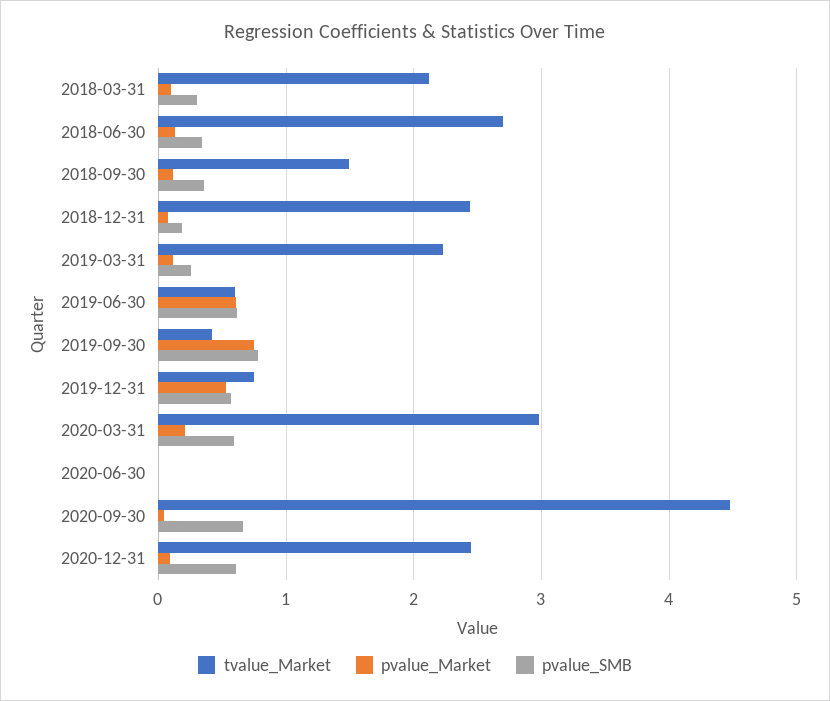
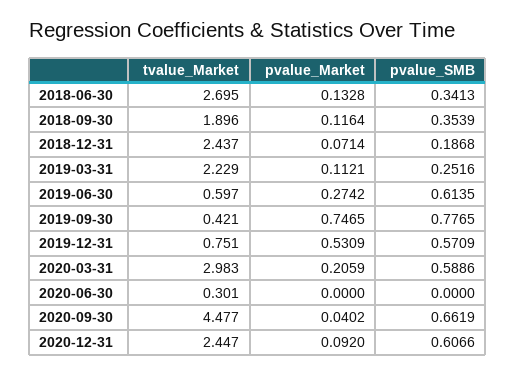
  {
    "tvalue_Market": {
-     "2018-03-31": 2.1,
      "2018-06-30": 2.695,
-     "2018-09-30": 1.5,
+     "2018-09-30": 1.896,
      "2018-12-31": 2.437,
      "2019-03-31": 2.229,
      "2019-06-30": 0.597,
      "2019-09-30": 0.421,
      "2019-12-31": 0.751,
      "2020-03-31": 2.983,
-     "2020-06-30": 0,
+     "2020-06-30": 0.301,
      "2020-09-30": 4.477,
      "2020-12-31": 2.447
    },
    "pvalue_Market": {
-     "2018-03-31": 0.1,
      "2018-06-30": 0.1328,
      "2018-09-30": 0.1164,
      "2018-12-31": 0.0714,
      "2019-03-31": 0.1121,
-     "2019-06-30": 0.6,
+     "2019-06-30": 0.2742,
      "2019-09-30": 0.7465,
      "2019-12-31": 0.5309,
      "2020-03-31": 0.2059,
      "2020-06-30": 0,
      "2020-09-30": 0.0402,
      "2020-12-31": 0.092
    },
    "pvalue_SMB": {
-     "2018-03-31": 0.3,
      "2018-06-30": 0.3413,
      "2018-09-30": 0.3539,
      "2018-12-31": 0.1868,
      "2019-03-31": 0.2516,
      "2019-06-30": 0.6135,
      "2019-09-30": 0.7765,
      "2019-12-31": 0.5709,
      "2020-03-31": 0.5886,
      "2020-06-30": 0,
      "2020-09-30": 0.6619,
      "2020-12-31": 0.6066
    }
  }

